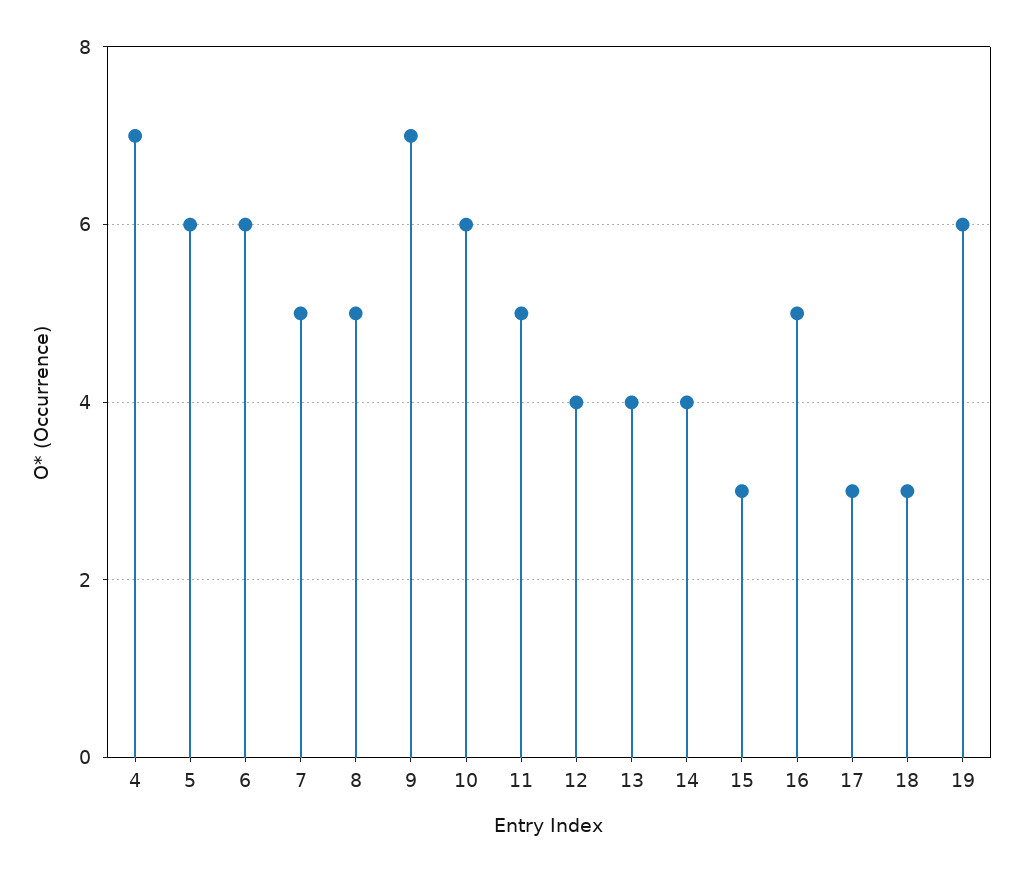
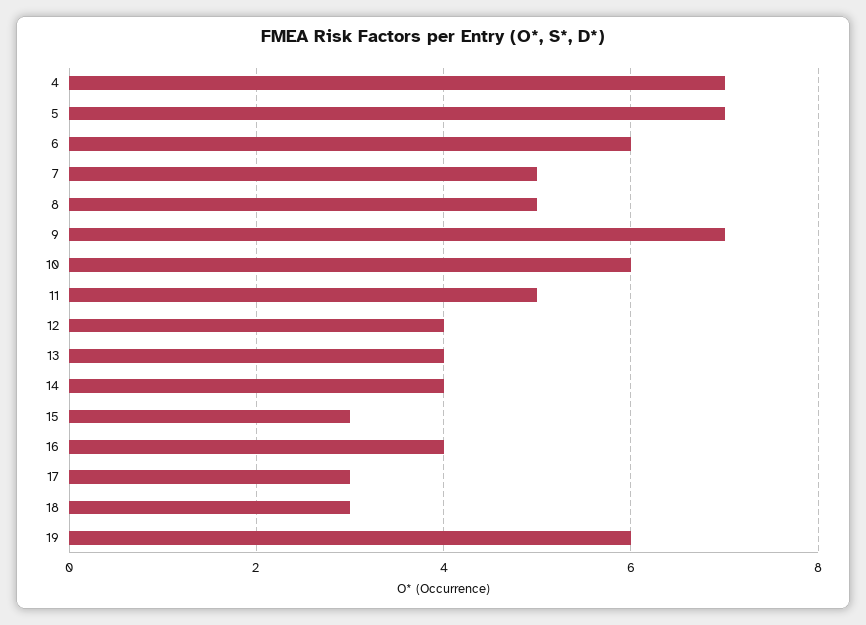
  {
    "4": 7,
-   "5": 6,
+   "5": 7,
    "6": 6,
    "7": 5,
    "8": 5,
    "9": 7,
    "10": 6,
    "11": 5,
    "12": 4,
    "13": 4,
    "14": 4,
    "15": 3,
-   "16": 5,
+   "16": 4,
    "17": 3,
    "18": 3,
    "19": 6
  }

